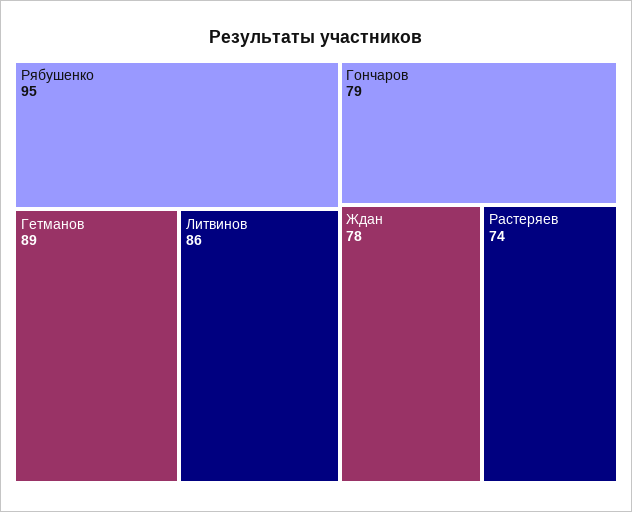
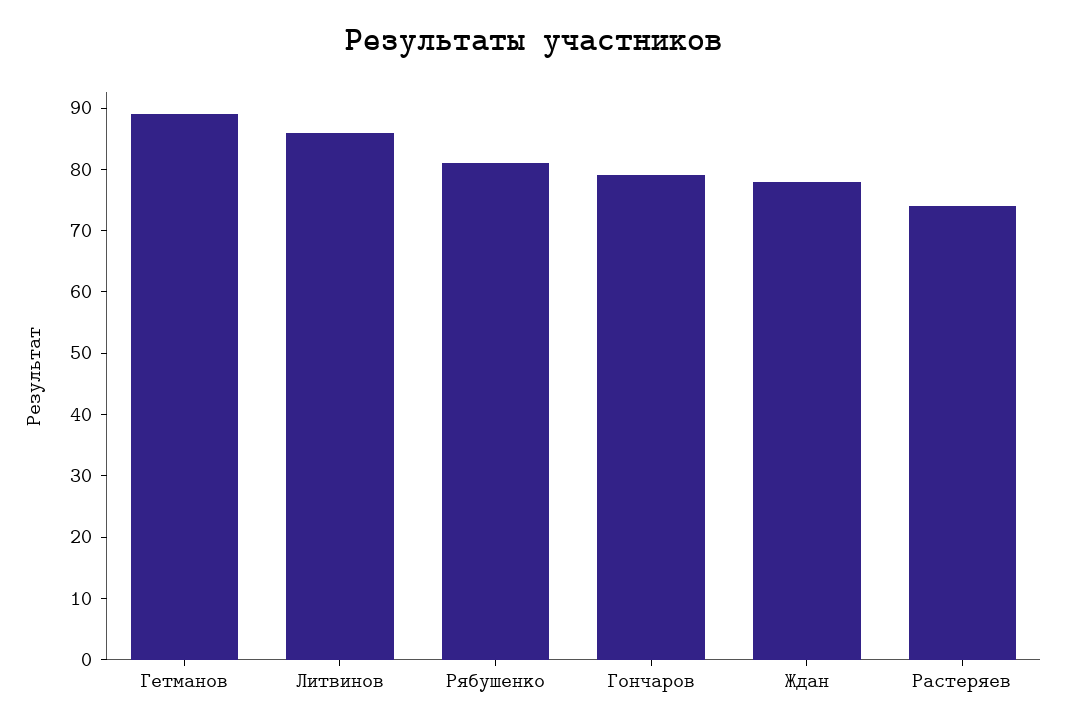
  {
-   "Рябушенко": 95,
+   "Рябушенко": 80,
    "Гетманов": 89,
    "Литвинов": 86,
    "Гончаров": 79,
    "Ждан": 78,
    "Растеряев": 74
  }

